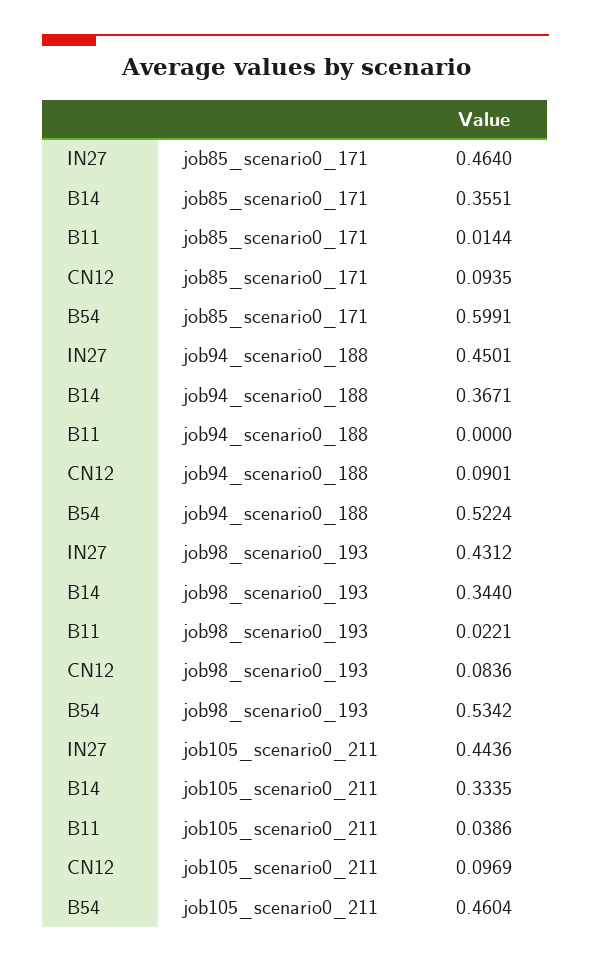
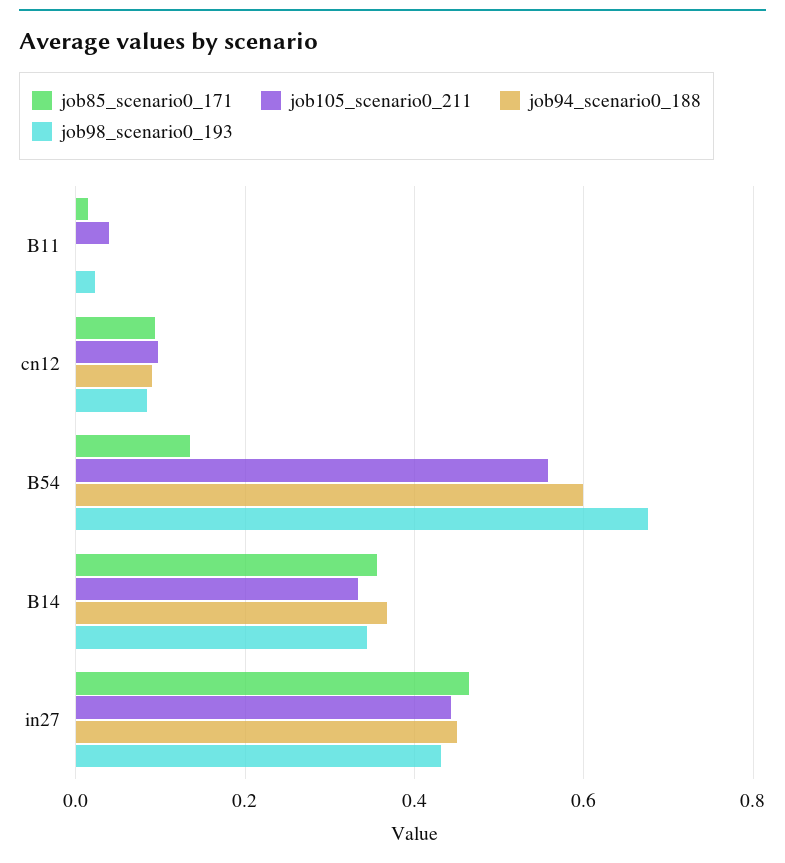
  {
    "job85_scenario0_171": {
      "IN27": 0.464,
      "B14": 0.3551,
      "B11": 0.0144,
      "CN12": 0.0935,
-     "B54": 0.5991
+     "B54": 0.14
    },
    "job94_scenario0_188": {
      "IN27": 0.4501,
      "B14": 0.3671,
      "B11": 0,
      "CN12": 0.0901,
-     "B54": 0.5224
+     "B54": 0.6
    },
    "job98_scenario0_193": {
      "IN27": 0.4312,
      "B14": 0.344,
      "B11": 0.0221,
      "CN12": 0.0836,
-     "B54": 0.5342
+     "B54": 0.68
    },
    "job105_scenario0_211": {
      "IN27": 0.4436,
      "B14": 0.3335,
      "B11": 0.0386,
      "CN12": 0.0969,
-     "B54": 0.4604
+     "B54": 0.56
    }
  }

